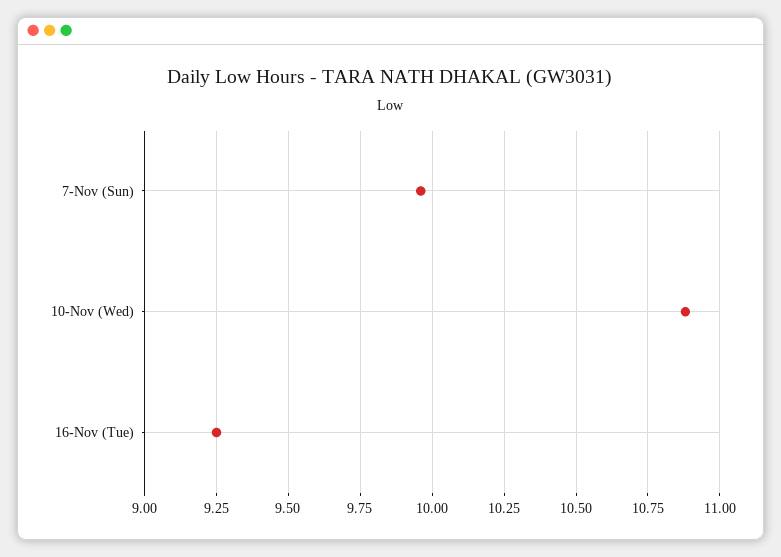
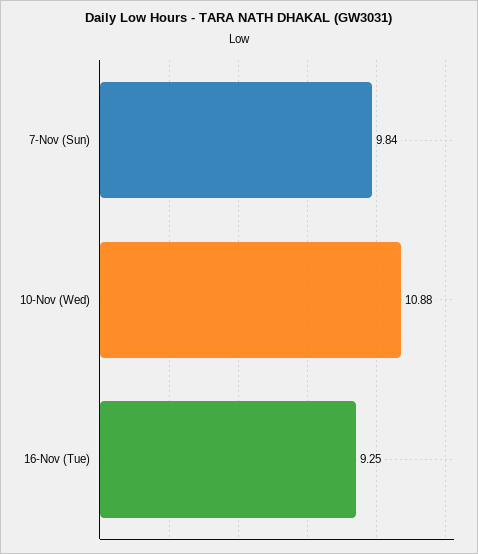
  {
-   "7-Nov (Sun)": 9.95,
+   "7-Nov (Sun)": 9.84,
    "10-Nov (Wed)": 10.88,
    "16-Nov (Tue)": 9.25
  }

